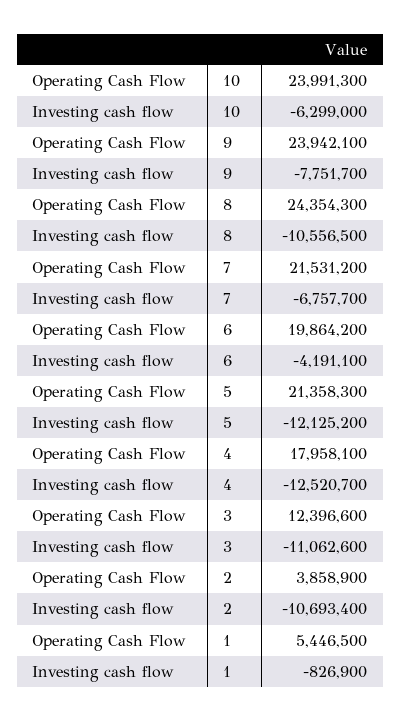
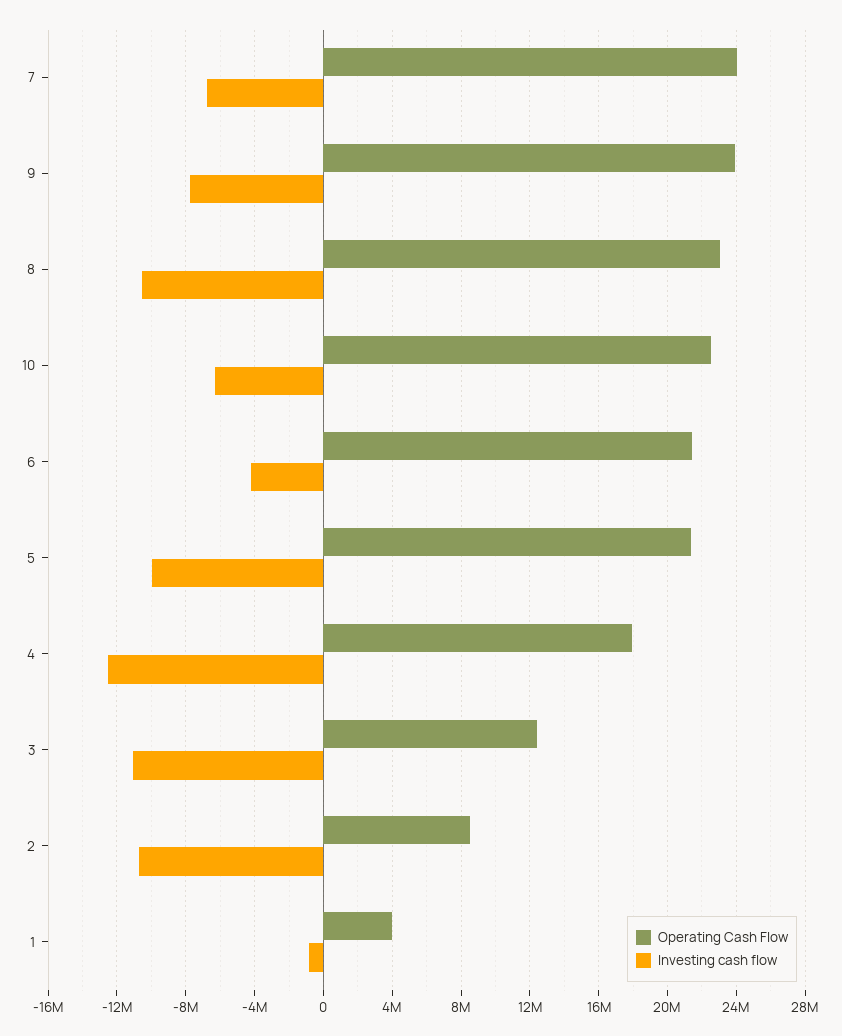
  {
    "Operating Cash Flow": {
-     "10": 23991300,
+     "10": 22500000,
      "9": 23942100,
-     "8": 24354300,
+     "8": 23000000,
-     "7": 21531200,
+     "7": 24000000,
-     "6": 19864200,
+     "6": 21500000,
      "5": 21358300,
      "4": 17958100,
      "3": 12396600,
-     "2": 3858900,
+     "2": 8500000,
-     "1": 5446500
+     "1": 4000000
    },
    "Investing cash flow": {
      "10": -6299000,
      "9": -7751700,
      "8": -10556500,
      "7": -6757700,
      "6": -4191100,
-     "5": -12125200,
+     "5": -10000000,
      "4": -12520700,
      "3": -11062600,
      "2": -10693400,
      "1": -826900
    }
  }

